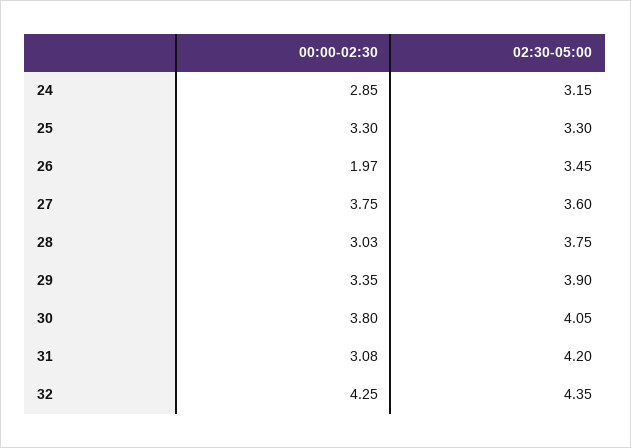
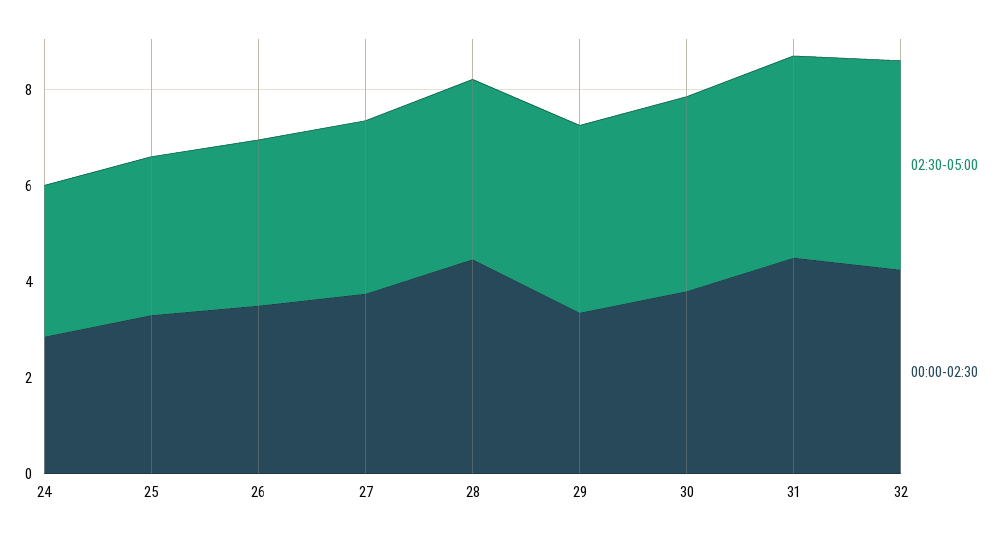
  {
    "00:00-02:30": {
      "24": 2.85,
      "25": 3.3,
-     "26": 1.97,
+     "26": 3.5,
      "27": 3.75,
-     "28": 3.03,
+     "28": 4.5,
      "29": 3.35,
      "30": 3.8,
-     "31": 3.08,
+     "31": 4.5,
      "32": 4.25
    },
    "02:30-05:00": {
      "24": 3.15,
      "25": 3.3,
      "26": 3.45,
      "27": 3.6,
      "28": 3.75,
      "29": 3.9,
      "30": 4.05,
      "31": 4.2,
      "32": 4.35
    }
  }

